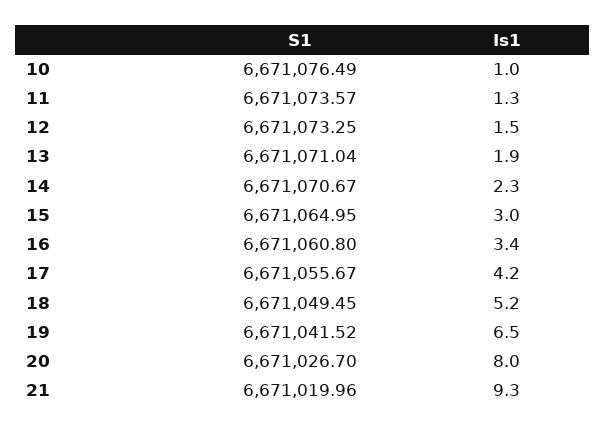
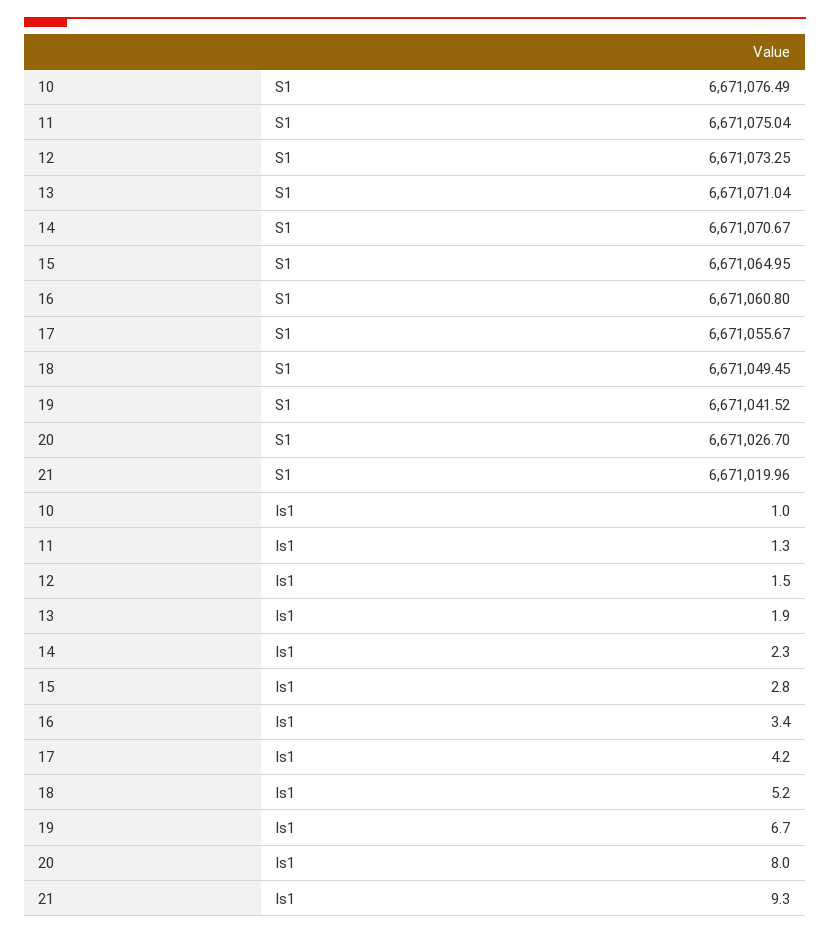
  {
    "S1": {
      "10": 6671076.49,
-     "11": 6671073.57,
+     "11": 6671075.04,
      "12": 6671073.25,
      "13": 6671071.04,
      "14": 6671070.67,
      "15": 6671064.95,
      "16": 6671060.8,
      "17": 6671055.67,
      "18": 6671049.45,
      "19": 6671041.52,
      "20": 6671026.7,
      "21": 6671019.96
    },
    "Is1": {
      "10": 1,
      "11": 1.3,
      "12": 1.5,
      "13": 1.9,
      "14": 2.3,
-     "15": 3,
+     "15": 2.8,
      "16": 3.4,
      "17": 4.2,
      "18": 5.2,
-     "19": 6.5,
+     "19": 6.7,
      "20": 8,
      "21": 9.3
    }
  }

